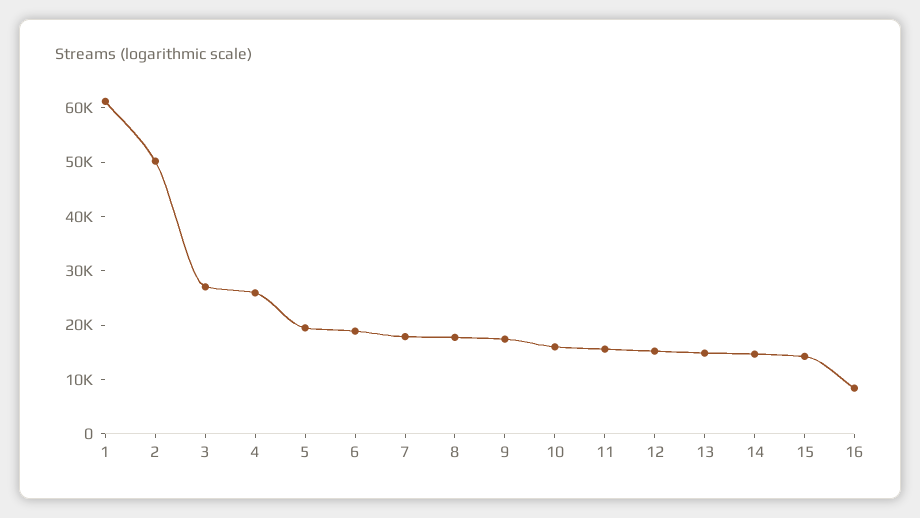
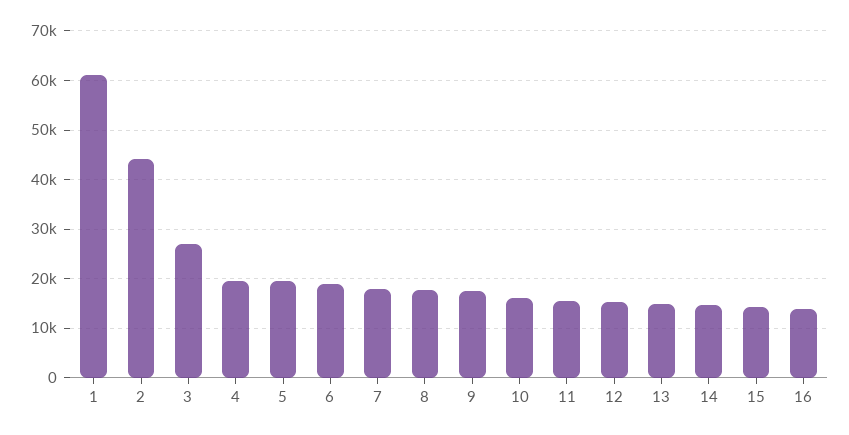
  {
    "1": 62000,
-   "2": 50000,
+   "2": 44000,
    "3": 28000,
-   "4": 26000,
+   "4": 20000,
    "5": 20000,
    "6": 18000,
    "7": 18000,
    "8": 18000,
    "9": 18000,
    "10": 16000,
    "11": 16000,
    "12": 16000,
    "13": 14000,
    "14": 14000,
    "15": 14000,
-   "16": 8000
+   "16": 14000
  }

